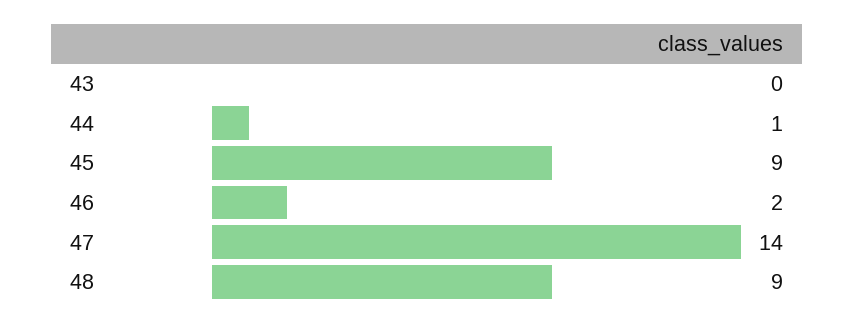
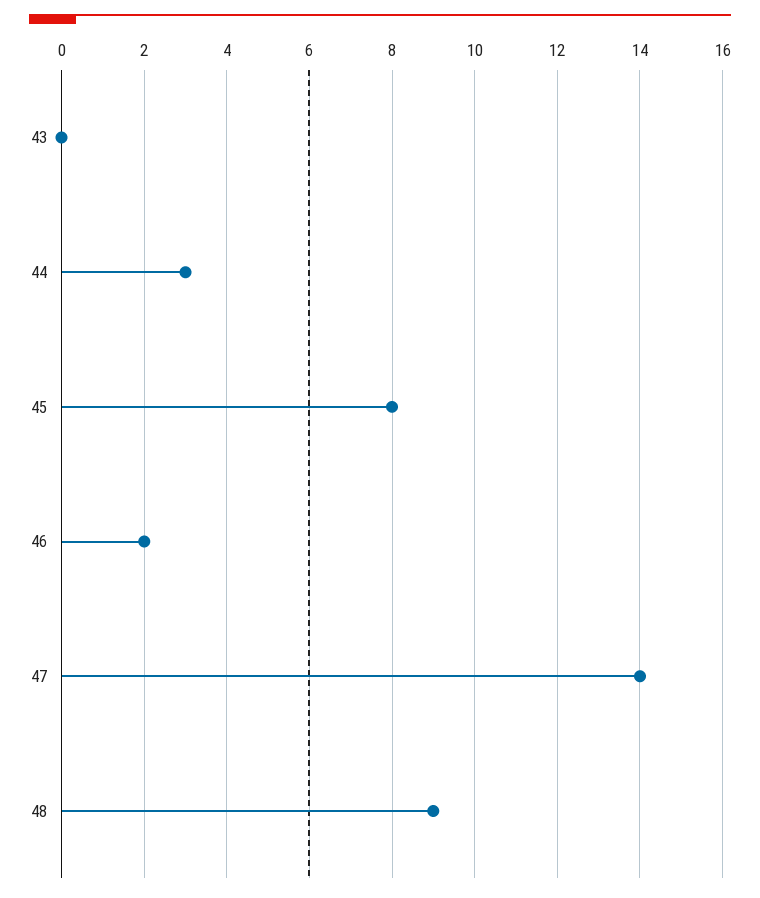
  {
    "43": 0,
-   "44": 1,
+   "44": 3,
-   "45": 9,
+   "45": 8,
    "46": 2,
    "47": 14,
    "48": 9
  }

